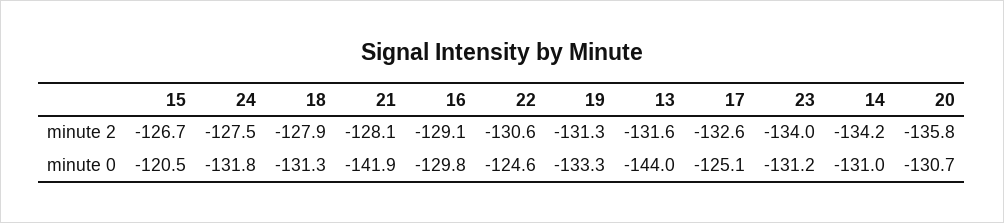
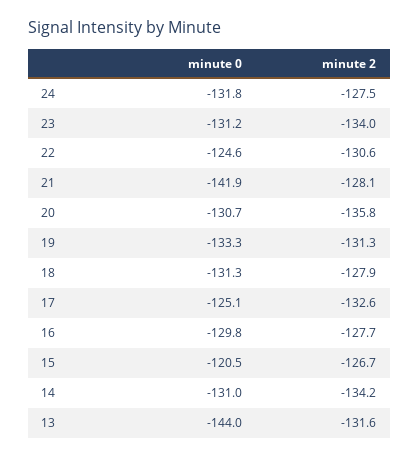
  {
    "15": {
      "minute 2": -126.7,
      "minute 0": -120.5
    },
    "24": {
      "minute 2": -127.5,
      "minute 0": -131.8
    },
    "18": {
      "minute 2": -127.9,
      "minute 0": -131.3
    },
    "21": {
      "minute 2": -128.1,
      "minute 0": -141.9
    },
    "16": {
-     "minute 2": -129.1,
+     "minute 2": -127.7,
      "minute 0": -129.8
    },
    "22": {
      "minute 2": -130.6,
      "minute 0": -124.6
    },
    "19": {
      "minute 2": -131.3,
      "minute 0": -133.3
    },
    "13": {
      "minute 2": -131.6,
      "minute 0": -144
    },
    "17": {
      "minute 2": -132.6,
      "minute 0": -125.1
    },
    "23": {
      "minute 2": -134,
      "minute 0": -131.2
    },
    "14": {
      "minute 2": -134.2,
      "minute 0": -131
    },
    "20": {
      "minute 2": -135.8,
      "minute 0": -130.7
    }
  }

